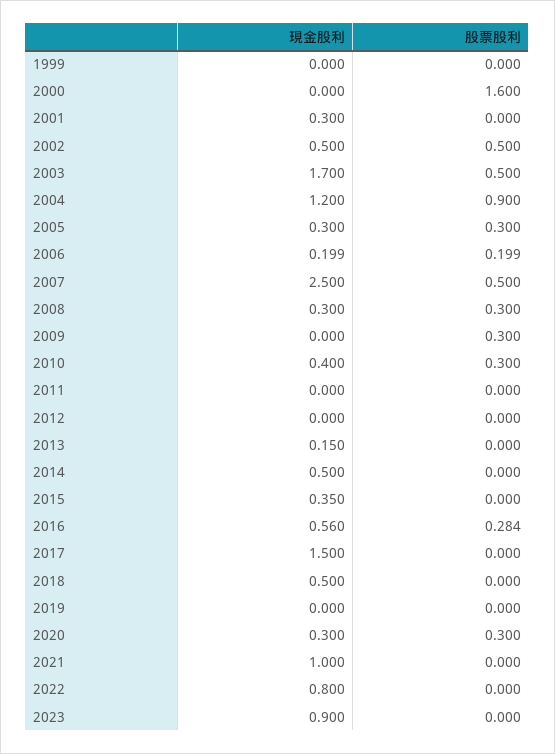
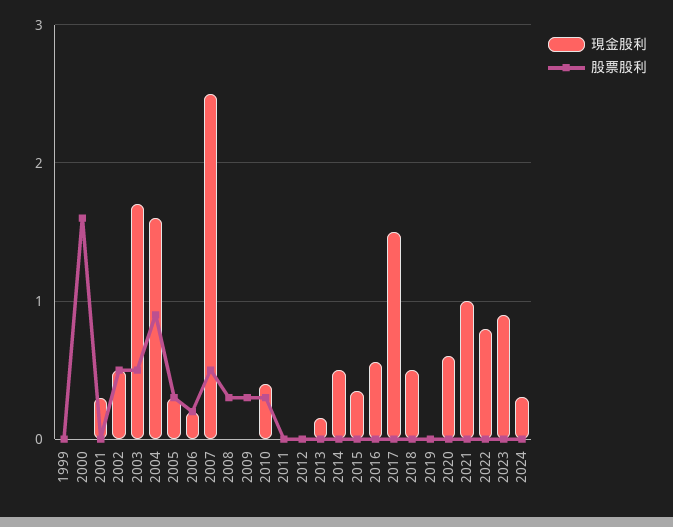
  {
    "現金股利": {
      "1999": 0,
      "2000": 0,
      "2001": 0.3,
      "2002": 0.5,
      "2003": 1.7,
-     "2004": 1.2,
+     "2004": 1.6,
      "2005": 0.3,
      "2006": 0.199,
      "2007": 2.5,
-     "2008": 0.3,
+     "2008": 0,
      "2009": 0,
      "2010": 0.4,
      "2011": 0,
      "2012": 0,
      "2013": 0.15,
      "2014": 0.5,
      "2015": 0.35,
      "2016": 0.56,
      "2017": 1.5,
      "2018": 0.5,
      "2019": 0,
-     "2020": 0.3,
+     "2020": 0.6,
      "2021": 1,
      "2022": 0.8,
-     "2023": 0.9
+     "2023": 0.9,
+     "2024": 0.3
    },
    "股票股利": {
      "1999": 0,
      "2000": 1.6,
      "2001": 0,
      "2002": 0.5,
      "2003": 0.5,
      "2004": 0.9,
      "2005": 0.3,
      "2006": 0.199,
      "2007": 0.5,
      "2008": 0.3,
      "2009": 0.3,
      "2010": 0.3,
      "2011": 0,
      "2012": 0,
      "2013": 0,
      "2014": 0,
      "2015": 0,
-     "2016": 0.284,
+     "2016": 0,
      "2017": 0,
      "2018": 0,
      "2019": 0,
-     "2020": 0.3,
+     "2020": 0,
      "2021": 0,
      "2022": 0,
-     "2023": 0
+     "2023": 0,
+     "2024": 0
    }
  }

